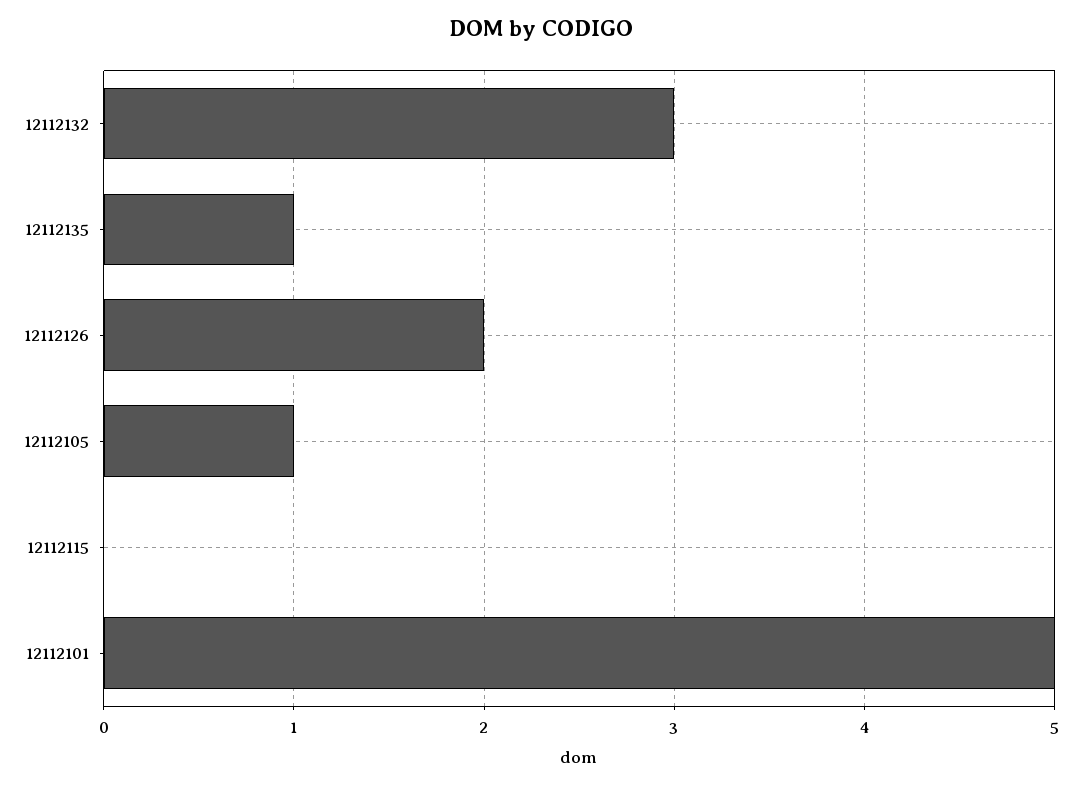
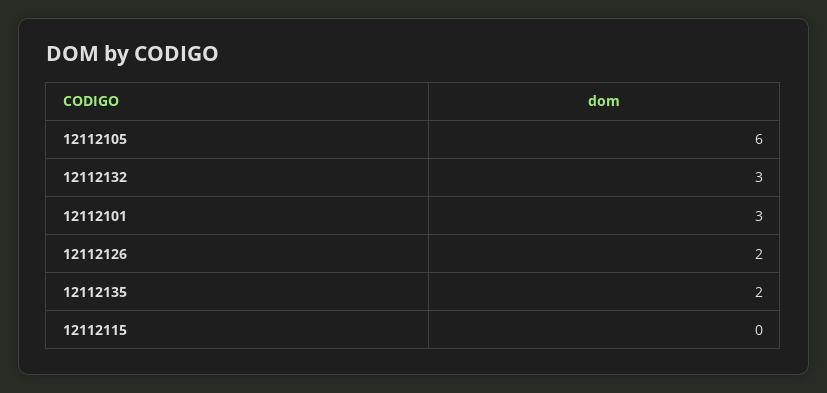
  {
    "12112132": 3,
-   "12112135": 1,
+   "12112135": 2,
    "12112126": 2,
-   "12112105": 1,
+   "12112105": 6,
    "12112115": 0,
-   "12112101": 5
+   "12112101": 3
  }

